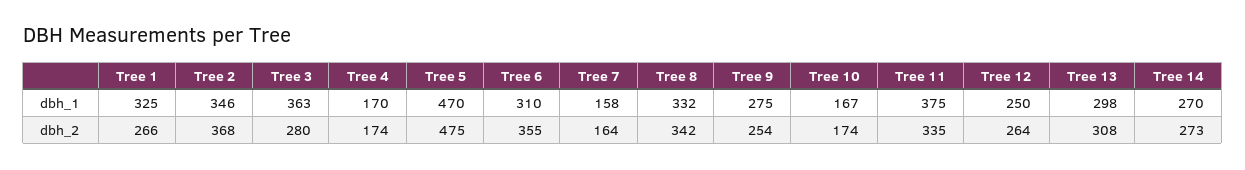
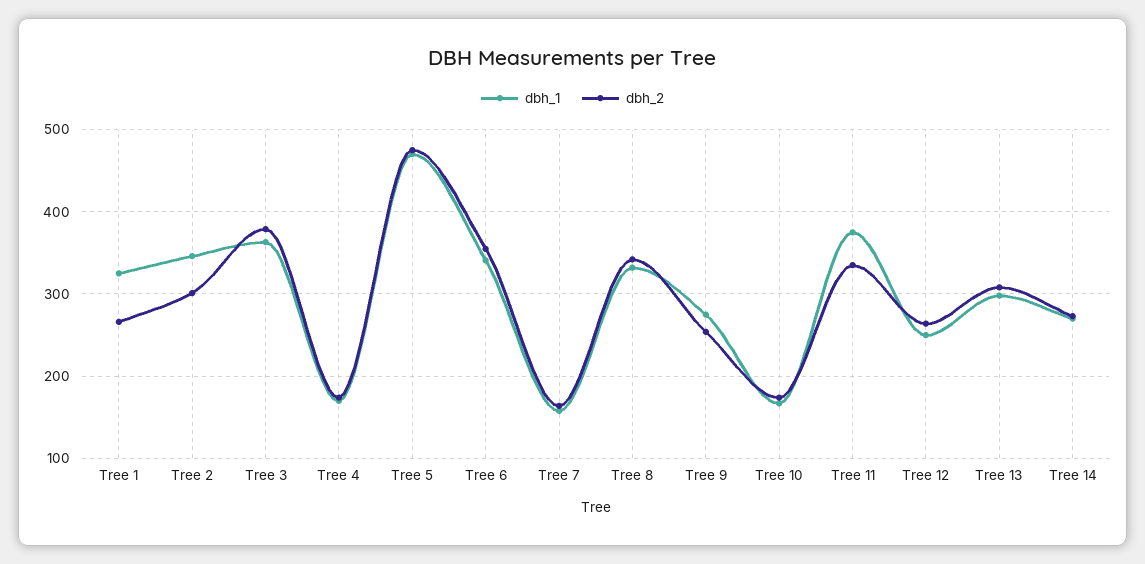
  {
    "dbh_1": {
      "Tree 1": 325,
      "Tree 2": 346,
      "Tree 3": 363,
      "Tree 4": 170,
      "Tree 5": 470,
-     "Tree 6": 310,
+     "Tree 6": 340,
      "Tree 7": 158,
      "Tree 8": 332,
      "Tree 9": 275,
      "Tree 10": 167,
      "Tree 11": 375,
      "Tree 12": 250,
      "Tree 13": 298,
      "Tree 14": 270
    },
    "dbh_2": {
      "Tree 1": 266,
-     "Tree 2": 368,
+     "Tree 2": 300,
-     "Tree 3": 280,
+     "Tree 3": 380,
      "Tree 4": 174,
      "Tree 5": 475,
      "Tree 6": 355,
      "Tree 7": 164,
      "Tree 8": 342,
      "Tree 9": 254,
      "Tree 10": 174,
      "Tree 11": 335,
      "Tree 12": 264,
      "Tree 13": 308,
      "Tree 14": 273
    }
  }

